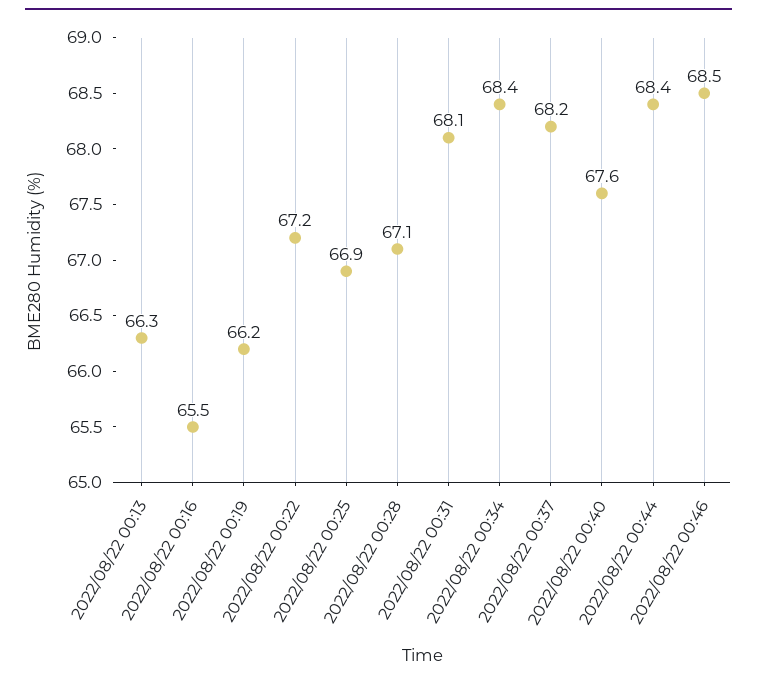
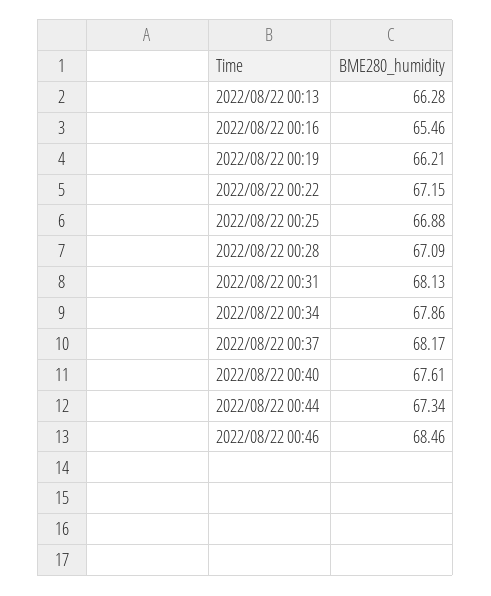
  {
    "2022/08/22 00:13": 66.28,
    "2022/08/22 00:16": 65.46,
    "2022/08/22 00:19": 66.21,
    "2022/08/22 00:22": 67.15,
    "2022/08/22 00:25": 66.88,
    "2022/08/22 00:28": 67.09,
    "2022/08/22 00:31": 68.13,
-   "2022/08/22 00:34": 68.4,
+   "2022/08/22 00:34": 67.86,
    "2022/08/22 00:37": 68.17,
    "2022/08/22 00:40": 67.61,
-   "2022/08/22 00:44": 68.4,
+   "2022/08/22 00:44": 67.34,
    "2022/08/22 00:46": 68.46
  }

